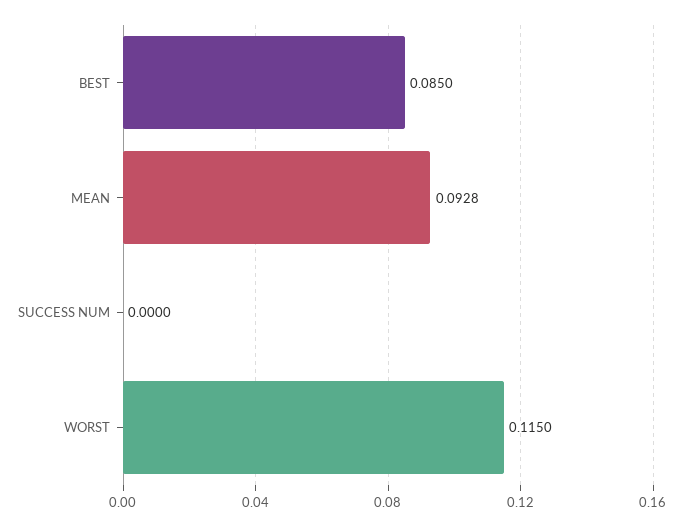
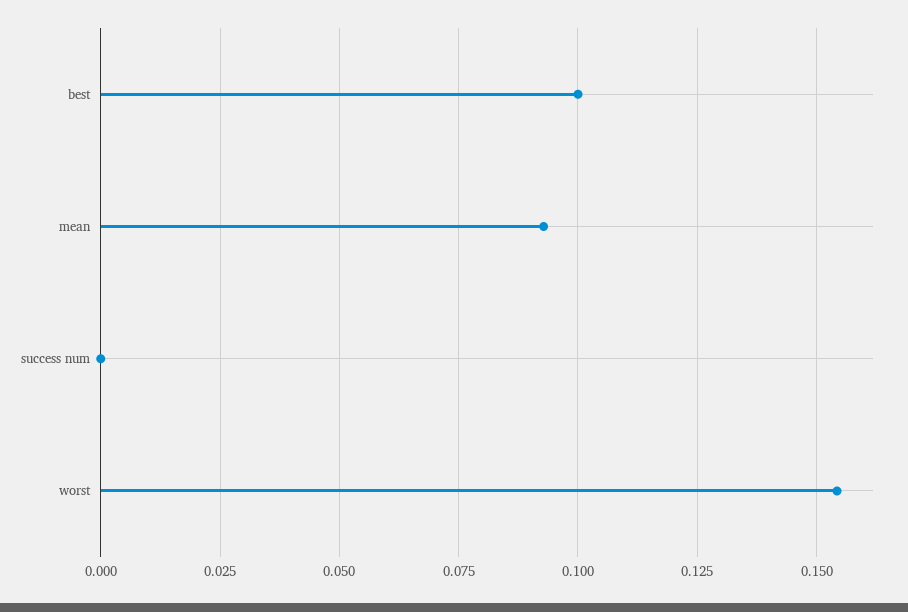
  {
-   "BEST": 0.085,
+   "BEST": 0.1,
    "MEAN": 0.0928,
    "SUCCESS NUM": 0,
-   "WORST": 0.115
+   "WORST": 0.155
  }

